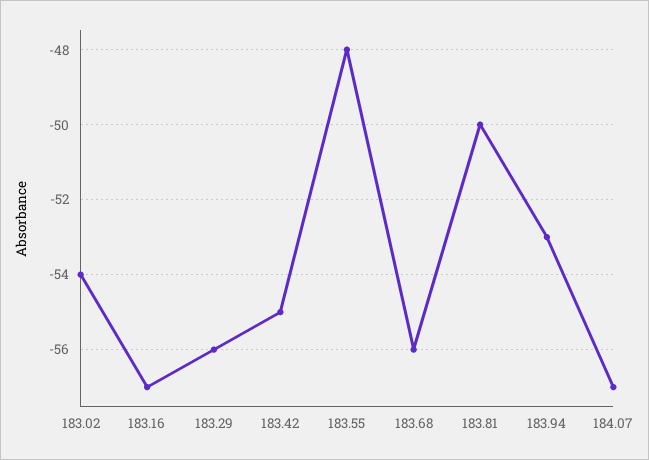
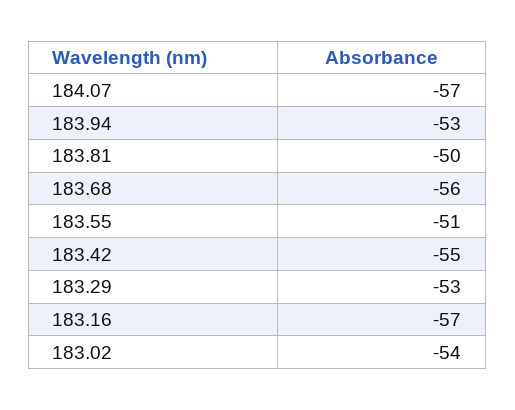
  {
    "183.02": -54,
    "183.16": -57,
-   "183.29": -56,
+   "183.29": -53,
    "183.42": -55,
-   "183.55": -48,
+   "183.55": -51,
    "183.68": -56,
    "183.81": -50,
    "183.94": -53,
    "184.07": -57
  }

